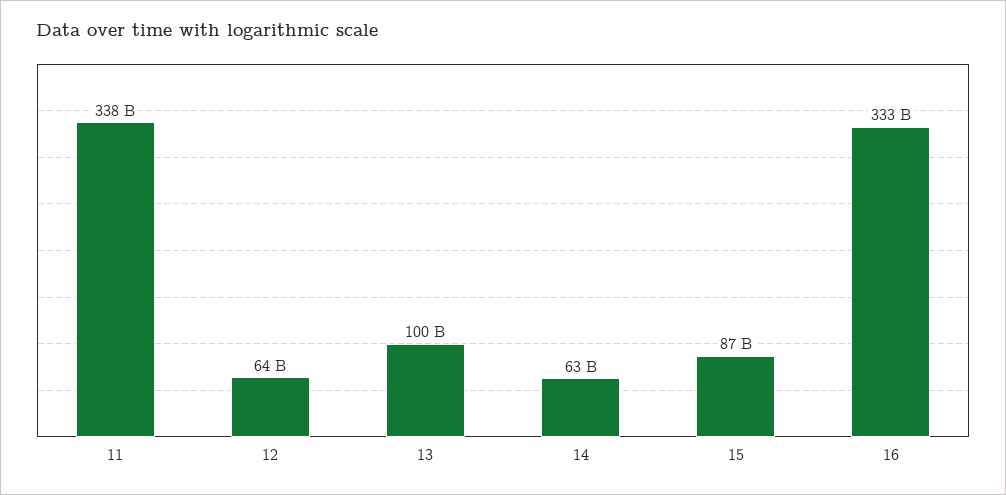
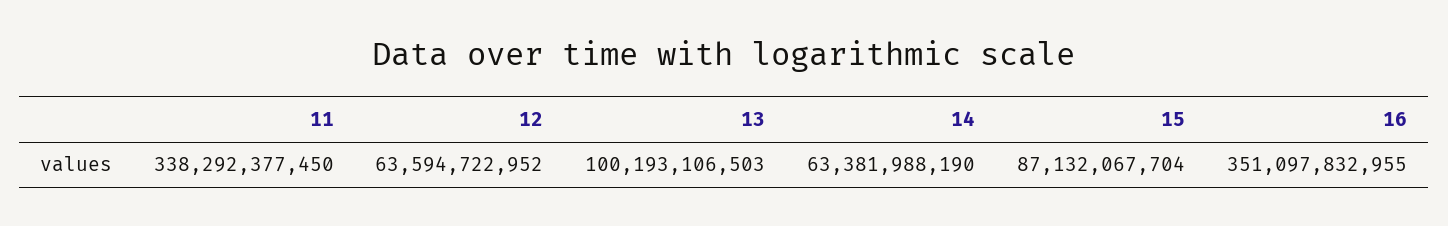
  {
    "11": 338292377450,
    "12": 63594722952,
    "13": 100193106503,
    "14": 63381988190,
    "15": 87132067704,
-   "16": 333000000000
+   "16": 351097832955
  }

